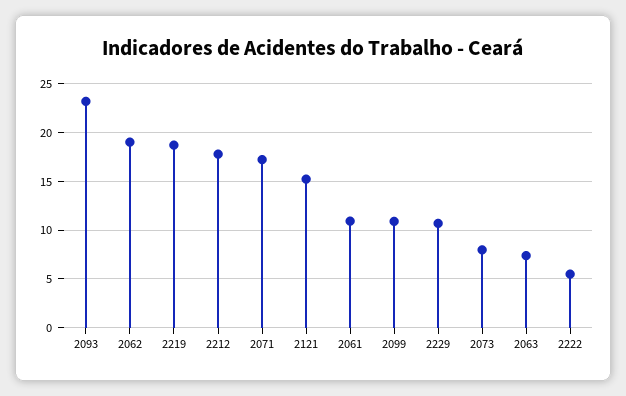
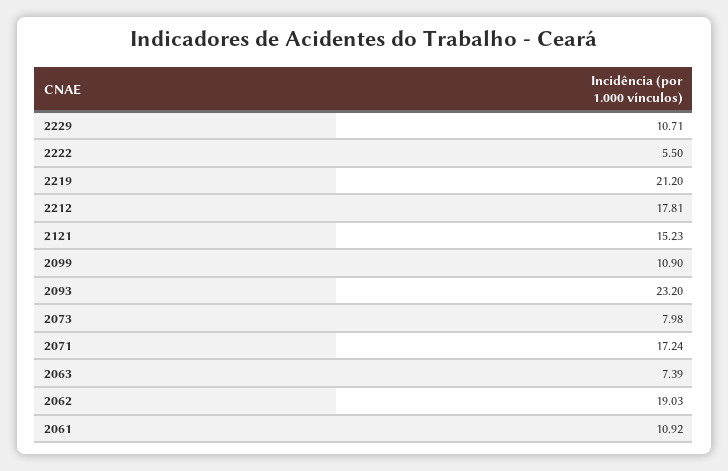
  {
    "2093": 23.2,
    "2062": 19.03,
-   "2219": 19,
+   "2219": 21.2,
    "2212": 17.81,
    "2071": 17.24,
    "2121": 15.23,
    "2061": 10.92,
    "2099": 10.9,
    "2229": 10.71,
    "2073": 7.98,
    "2063": 7.39,
    "2222": 5.5
  }

